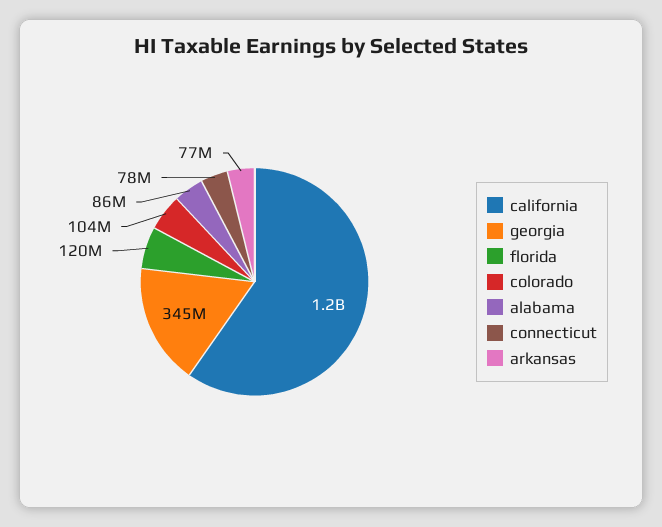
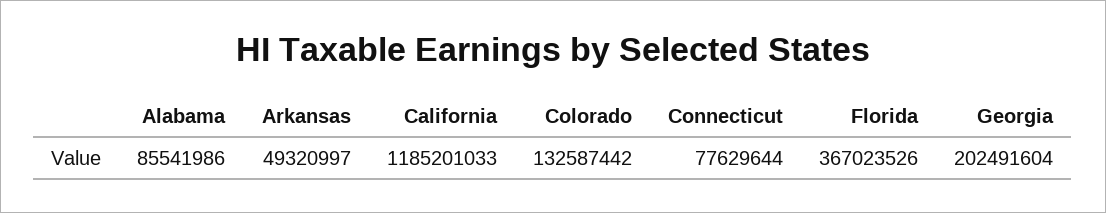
  {
    "california": 1185201033,
-   "georgia": 345000000,
+   "georgia": 202491604,
-   "florida": 120000000,
+   "florida": 367023526,
-   "colorado": 104000000,
+   "colorado": 132587442,
    "alabama": 85541986,
    "connecticut": 77629644,
-   "arkansas": 77000000
+   "arkansas": 49320997
  }

